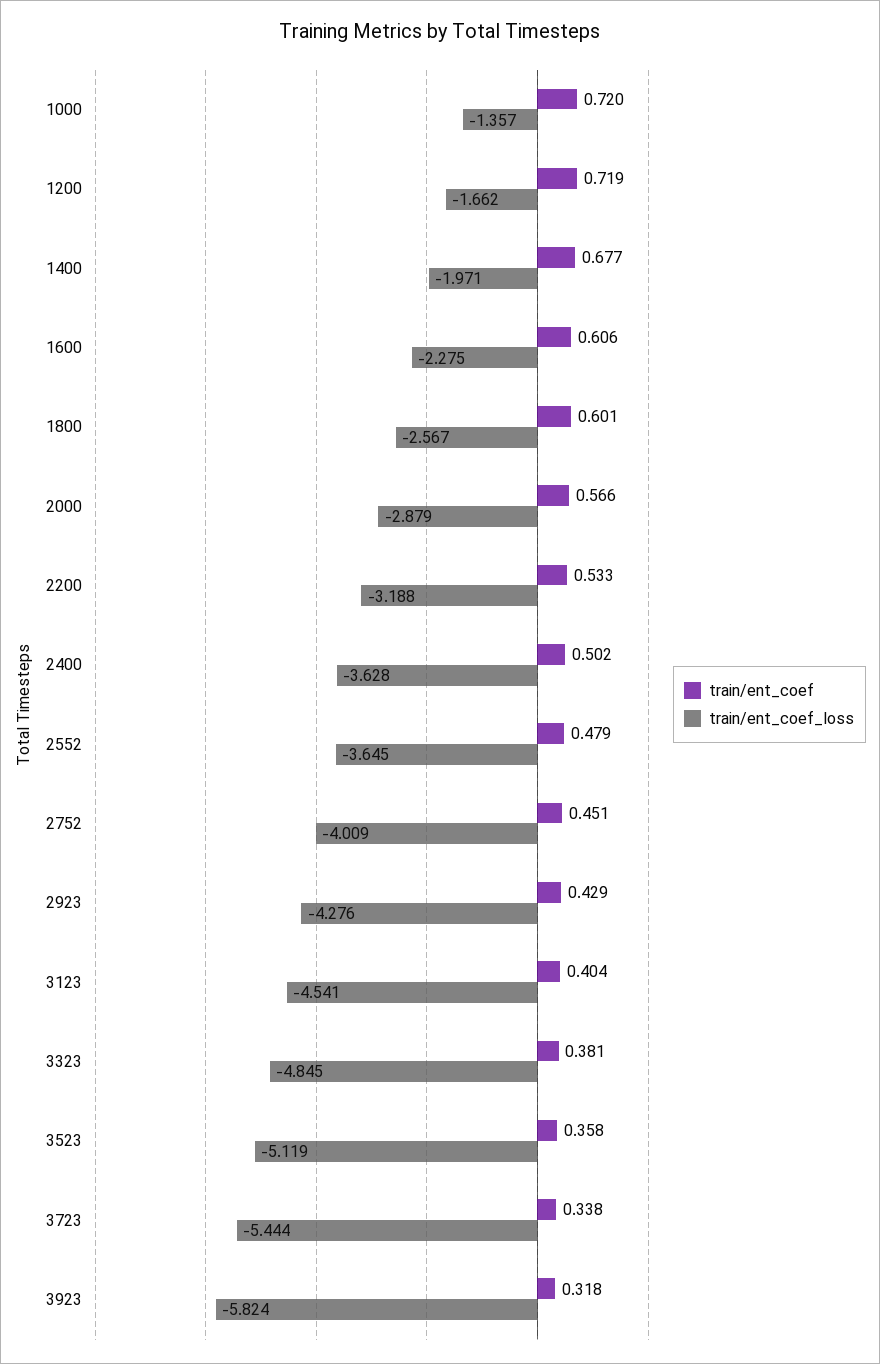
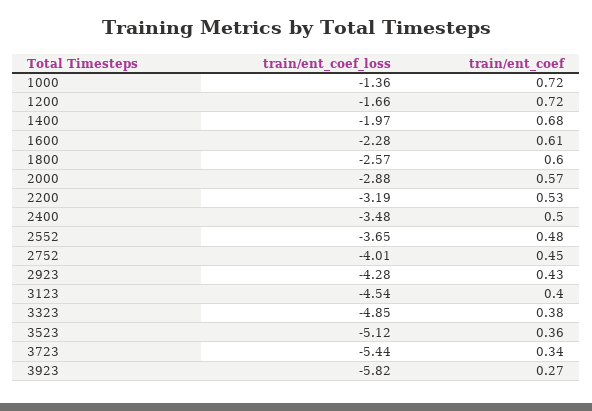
  {
    "train/ent_coef": {
      "1000": 0.72,
      "1200": 0.719,
      "1400": 0.677,
      "1600": 0.606,
      "1800": 0.601,
      "2000": 0.566,
      "2200": 0.533,
      "2400": 0.502,
      "2552": 0.479,
      "2752": 0.451,
      "2923": 0.429,
      "3123": 0.404,
      "3323": 0.381,
      "3523": 0.358,
      "3723": 0.338,
-     "3923": 0.318
+     "3923": 0.27
    },
    "train/ent_coef_loss": {
      "1000": -1.357,
      "1200": -1.662,
      "1400": -1.971,
      "1600": -2.275,
      "1800": -2.567,
      "2000": -2.879,
      "2200": -3.188,
-     "2400": -3.628,
+     "2400": -3.48,
      "2552": -3.645,
      "2752": -4.009,
      "2923": -4.276,
      "3123": -4.541,
      "3323": -4.845,
      "3523": -5.119,
      "3723": -5.444,
      "3923": -5.824
    }
  }

